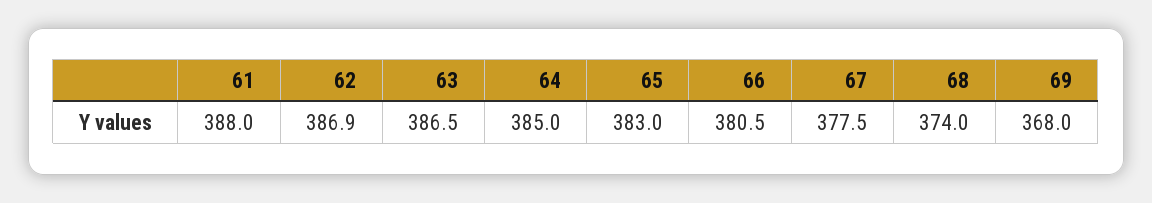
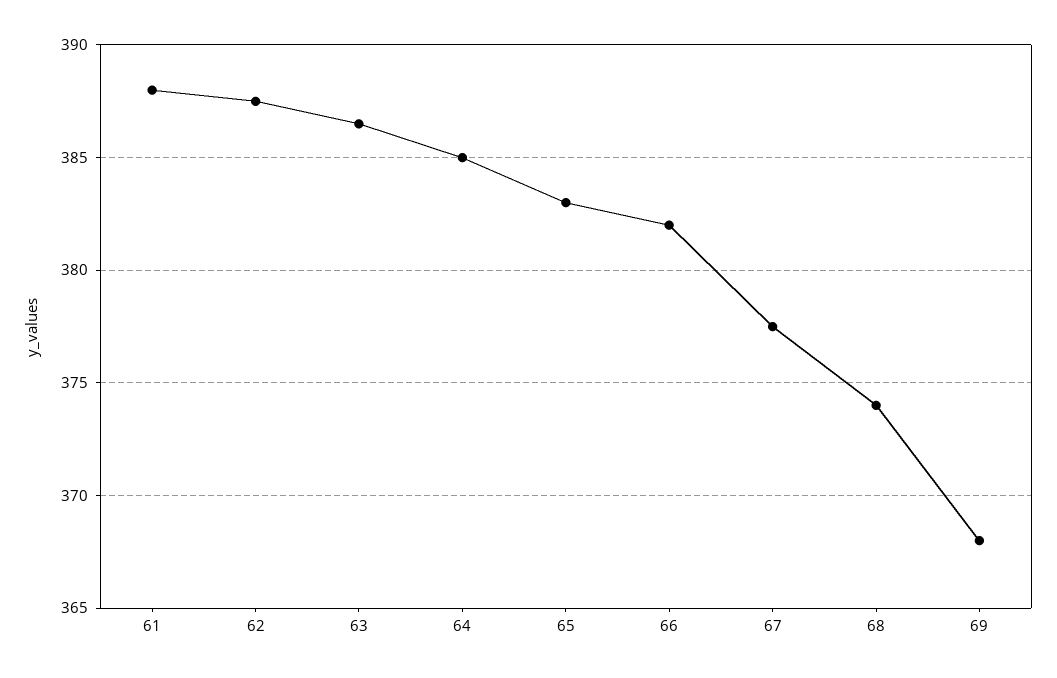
  {
    "61": 388,
-   "62": 386.9,
+   "62": 387.5,
    "63": 386.5,
    "64": 385,
    "65": 383,
-   "66": 380.5,
+   "66": 382,
    "67": 377.5,
    "68": 374,
    "69": 368
  }

